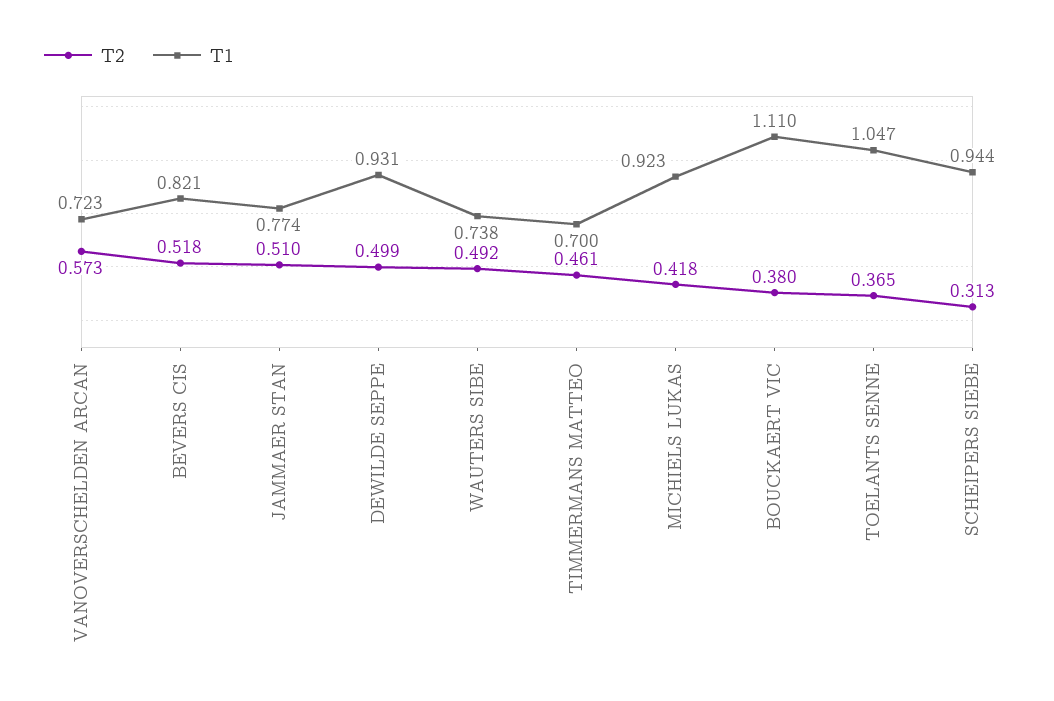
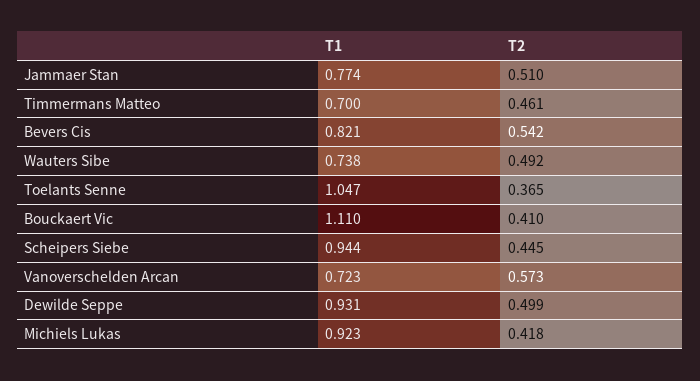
  {
    "T2": {
      "VANOVERSCHELDEN ARCAN": 0.573,
-     "BEVERS CIS": 0.518,
+     "BEVERS CIS": 0.542,
      "JAMMAER STAN": 0.51,
      "DEWILDE SEPPE": 0.499,
      "WAUTERS SIBE": 0.492,
      "TIMMERMANS MATTEO": 0.461,
      "MICHIELS LUKAS": 0.418,
-     "BOUCKAERT VIC": 0.38,
+     "BOUCKAERT VIC": 0.41,
      "TOELANTS SENNE": 0.365,
-     "SCHEIPERS SIEBE": 0.313
+     "SCHEIPERS SIEBE": 0.445
    },
    "T1": {
      "VANOVERSCHELDEN ARCAN": 0.723,
      "BEVERS CIS": 0.821,
      "JAMMAER STAN": 0.774,
      "DEWILDE SEPPE": 0.931,
      "WAUTERS SIBE": 0.738,
      "TIMMERMANS MATTEO": 0.7,
      "MICHIELS LUKAS": 0.923,
      "BOUCKAERT VIC": 1.11,
      "TOELANTS SENNE": 1.047,
      "SCHEIPERS SIEBE": 0.944
    }
  }

